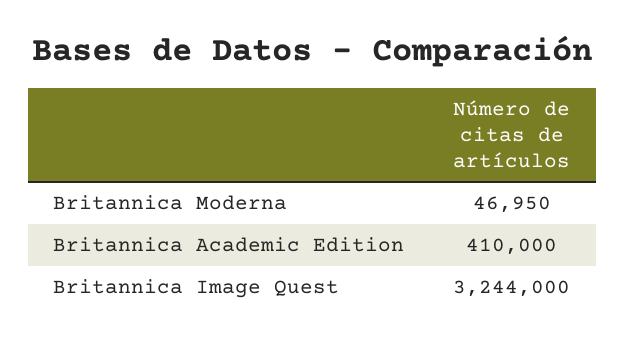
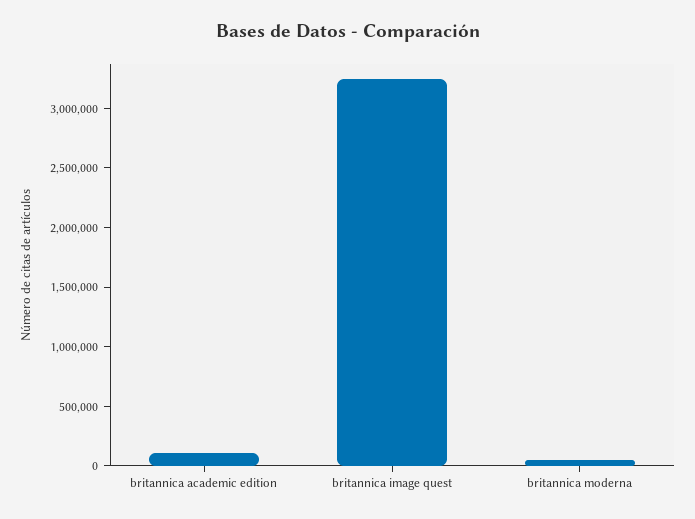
  {
    "Britannica Moderna": 46950,
-   "Britannica Academic Edition": 410000,
+   "Britannica Academic Edition": 100000,
    "Britannica Image Quest": 3244000
  }

